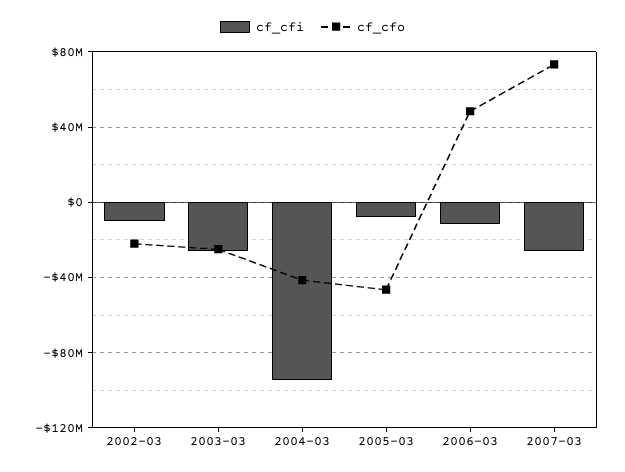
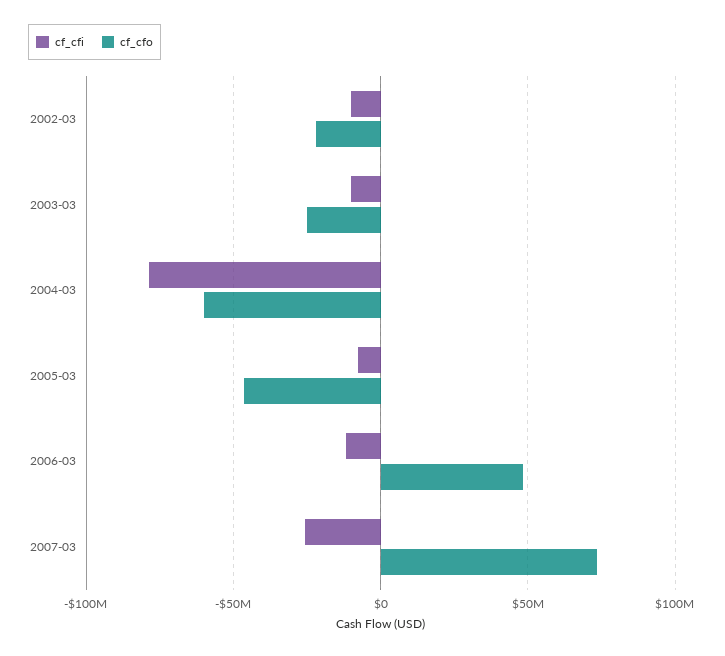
  {
    "cf_cfi": {
      "2002-03": -10000000,
-     "2003-03": -25000000,
+     "2003-03": -10000000,
-     "2004-03": -95000000,
+     "2004-03": -80000000,
      "2005-03": -10000000,
      "2006-03": -10000000,
      "2007-03": -25000000
    },
    "cf_cfo": {
      "2002-03": -20000000,
      "2003-03": -25000000,
-     "2004-03": -40000000,
+     "2004-03": -60000000,
      "2005-03": -45000000,
      "2006-03": 50000000,
      "2007-03": 75000000
    }
  }

